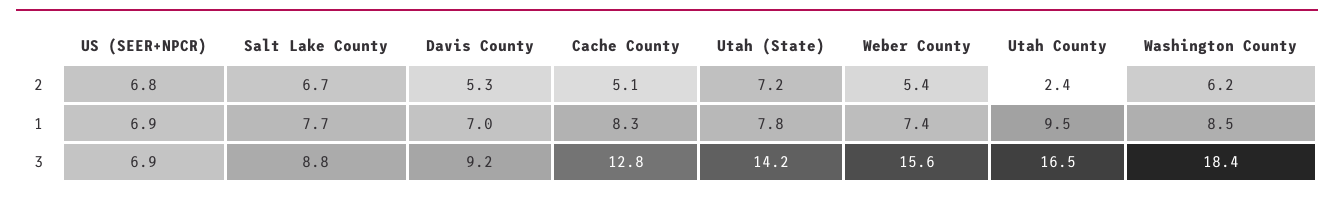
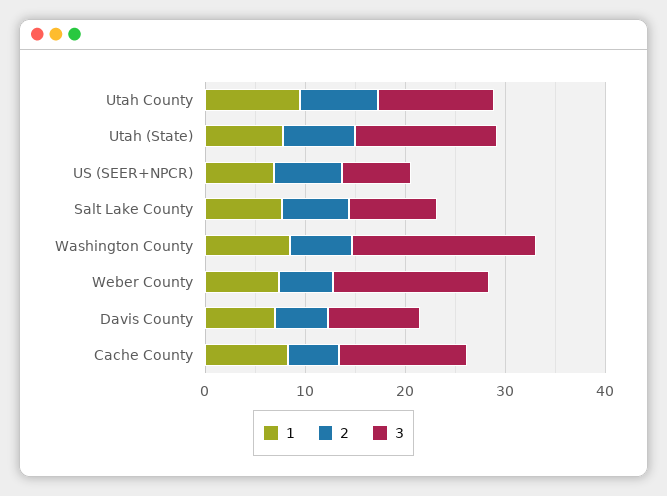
  {
    "2": {
      "US (SEER+NPCR)": 6.8,
      "Salt Lake County": 6.7,
      "Davis County": 5.3,
      "Cache County": 5.1,
      "Utah (State)": 7.2,
      "Weber County": 5.4,
-     "Utah County": 2.4,
+     "Utah County": 8,
      "Washington County": 6.2
    },
    "1": {
      "US (SEER+NPCR)": 6.9,
      "Salt Lake County": 7.7,
      "Davis County": 7,
      "Cache County": 8.3,
      "Utah (State)": 7.8,
      "Weber County": 7.4,
      "Utah County": 9.5,
      "Washington County": 8.5
    },
    "3": {
      "US (SEER+NPCR)": 6.9,
      "Salt Lake County": 8.8,
      "Davis County": 9.2,
      "Cache County": 12.8,
      "Utah (State)": 14.2,
      "Weber County": 15.6,
-     "Utah County": 16.5,
+     "Utah County": 12,
      "Washington County": 18.4
    }
  }

